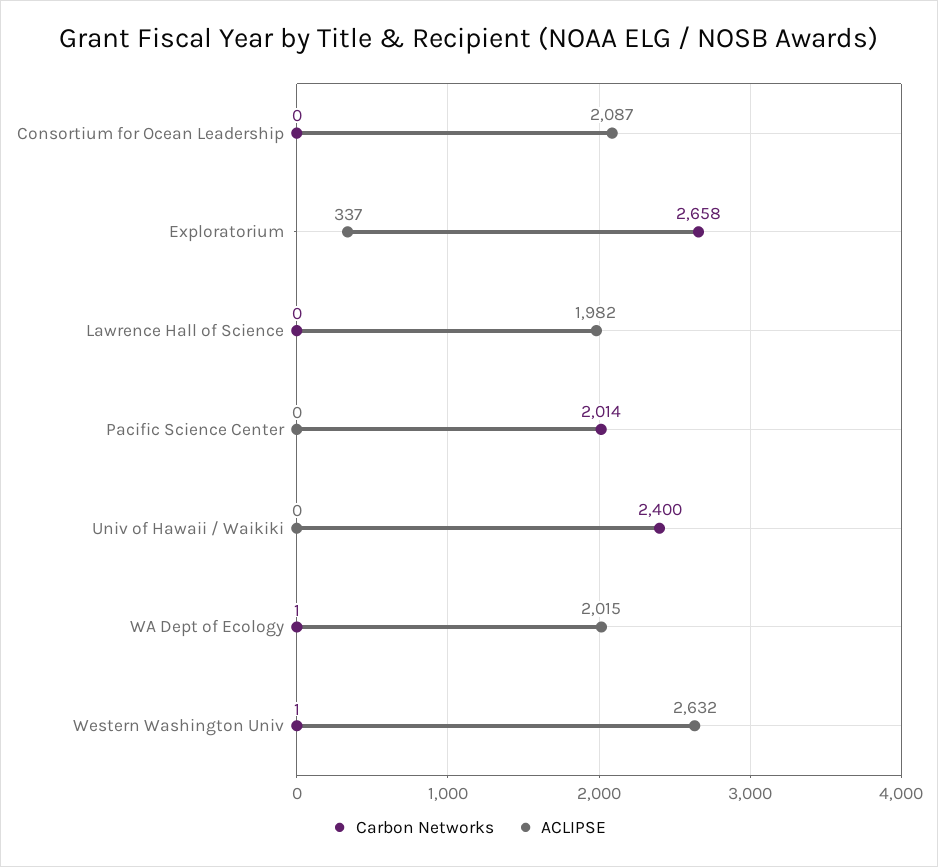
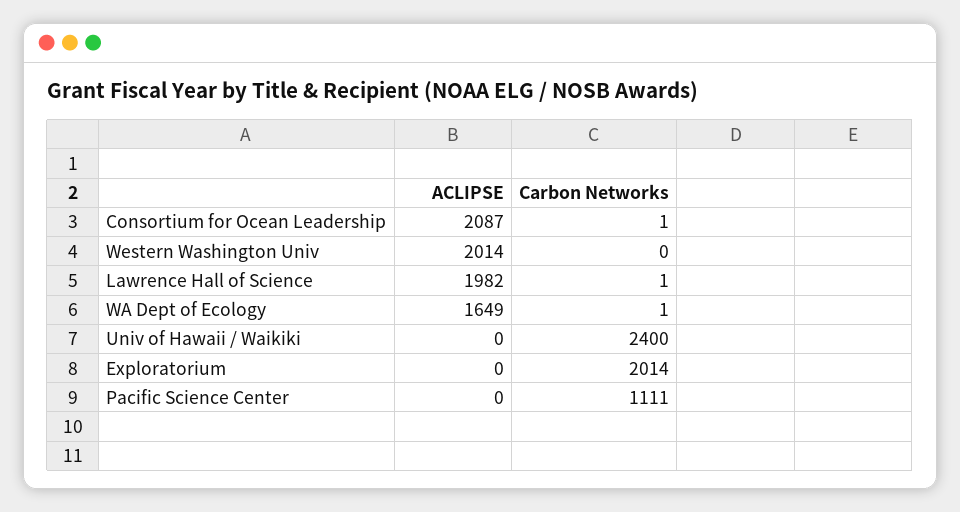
  {
    "Carbon Networks": {
-     "Consortium for Ocean Leadership": 0,
+     "Consortium for Ocean Leadership": 1,
-     "Exploratorium": 2658,
+     "Exploratorium": 2014,
-     "Lawrence Hall of Science": 0,
+     "Lawrence Hall of Science": 1,
-     "Pacific Science Center": 2014,
+     "Pacific Science Center": 1111,
      "Univ of Hawaii / Waikiki": 2400,
      "WA Dept of Ecology": 1,
-     "Western Washington Univ": 1
+     "Western Washington Univ": 0
    },
    "ACLIPSE": {
      "Consortium for Ocean Leadership": 2087,
-     "Exploratorium": 337,
+     "Exploratorium": 0,
      "Lawrence Hall of Science": 1982,
      "Pacific Science Center": 0,
      "Univ of Hawaii / Waikiki": 0,
-     "WA Dept of Ecology": 2015,
+     "WA Dept of Ecology": 1649,
-     "Western Washington Univ": 2632
+     "Western Washington Univ": 2014
    }
  }

